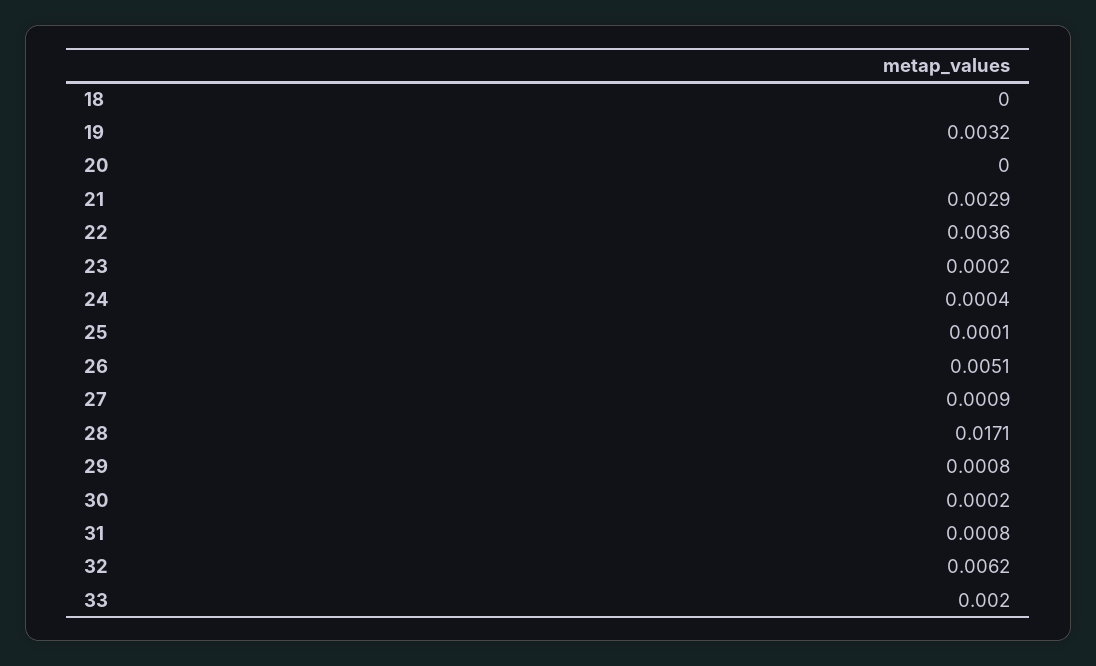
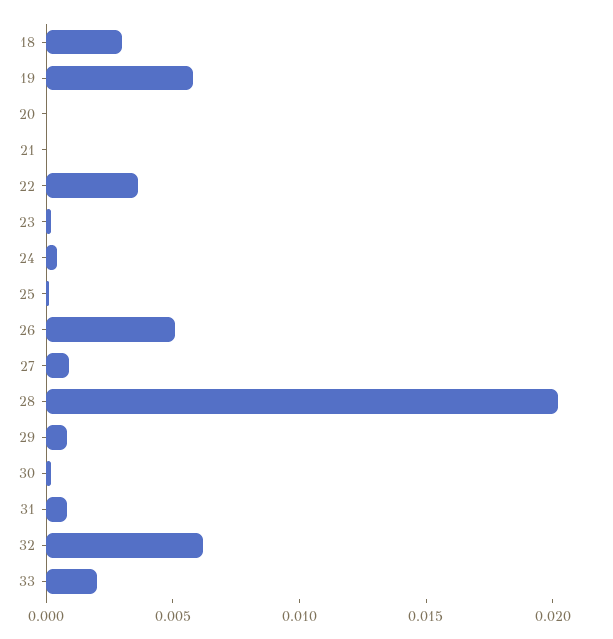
  {
-   "18": 0,
+   "18": 0.003,
-   "19": 0.0032,
+   "19": 0.006,
    "20": 0,
-   "21": 0.0029,
+   "21": 0,
    "22": 0.0036,
    "23": 0.0002,
    "24": 0.0004,
    "25": 0.0001,
    "26": 0.0051,
    "27": 0.0009,
-   "28": 0.0171,
+   "28": 0.02,
    "29": 0.0008,
    "30": 0.0002,
    "31": 0.0008,
    "32": 0.0062,
    "33": 0.002
  }

